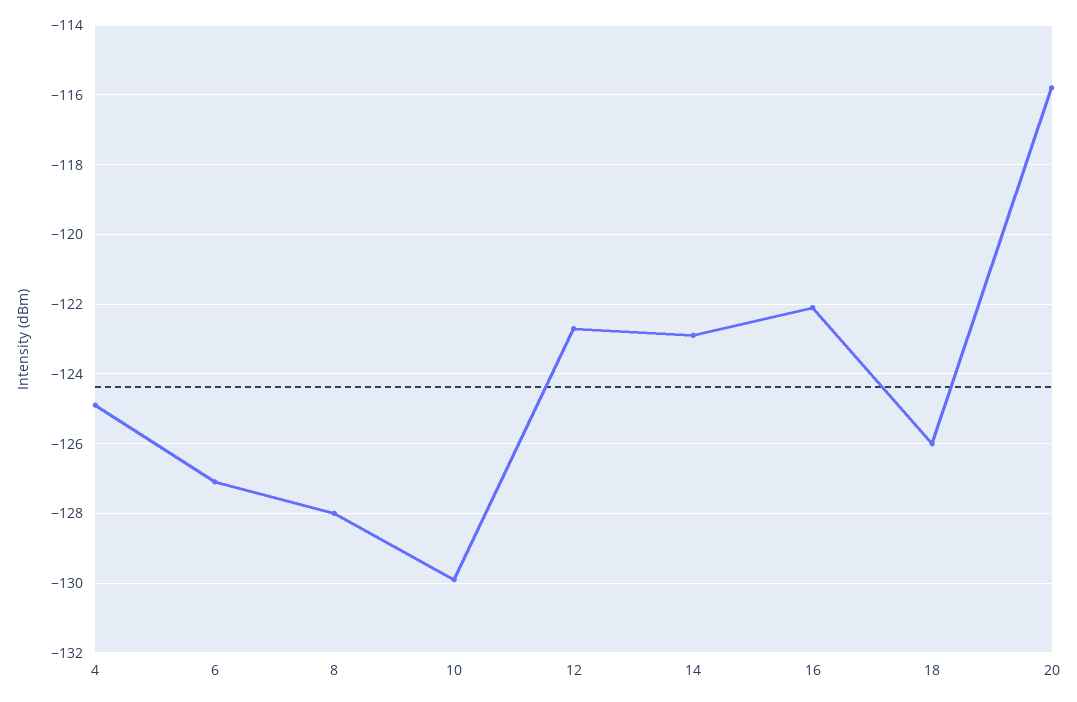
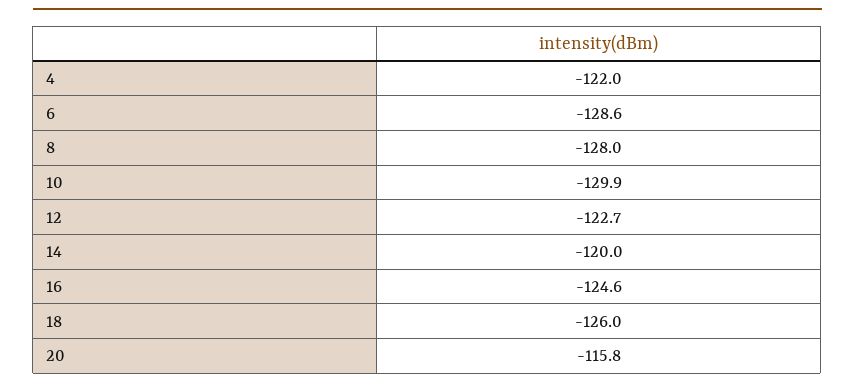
  {
-   "4": -125,
+   "4": -122,
-   "6": -127,
+   "6": -128.6,
    "8": -128,
    "10": -129.9,
    "12": -122.7,
-   "14": -123,
+   "14": -120,
-   "16": -122,
+   "16": -124.6,
    "18": -126,
    "20": -115.8
  }

